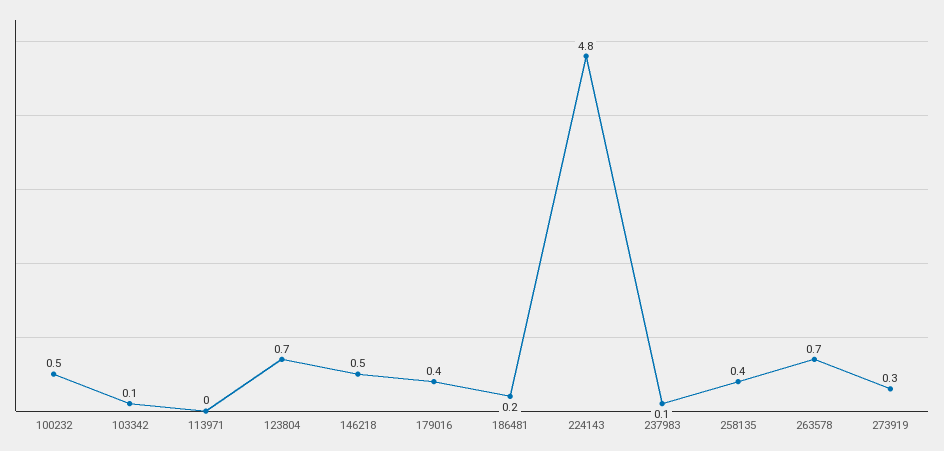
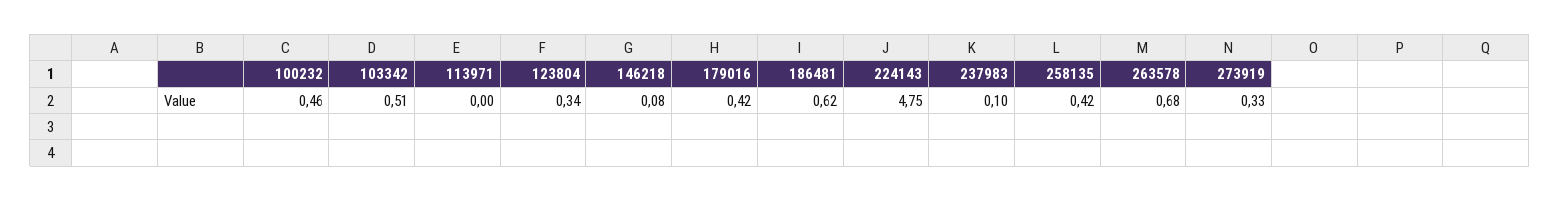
  {
    "100232": 0.46,
-   "103342": 0.1,
+   "103342": 0.51,
    "113971": 0,
-   "123804": 0.7,
+   "123804": 0.34,
-   "146218": 0.5,
+   "146218": 0.08,
    "179016": 0.42,
-   "186481": 0.2,
+   "186481": 0.62,
    "224143": 4.75,
    "237983": 0.1,
    "258135": 0.42,
    "263578": 0.68,
    "273919": 0.33
  }

